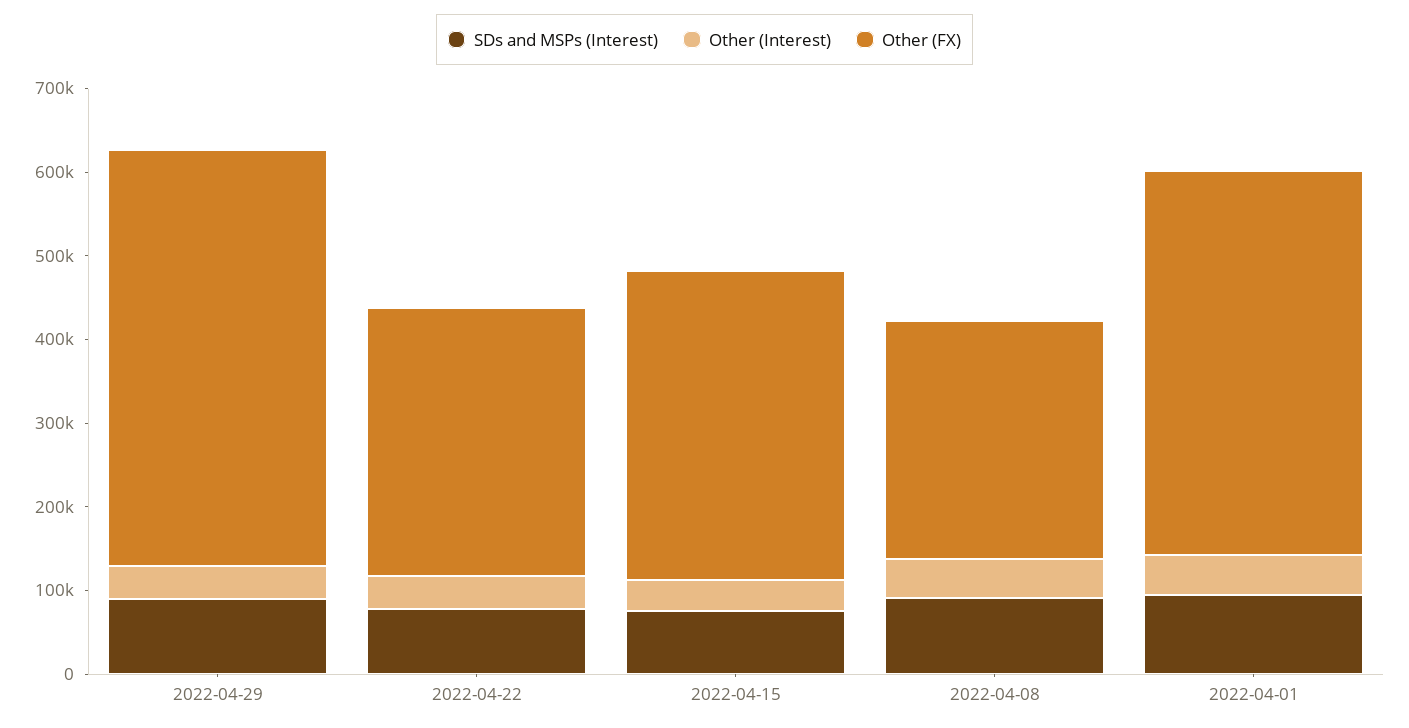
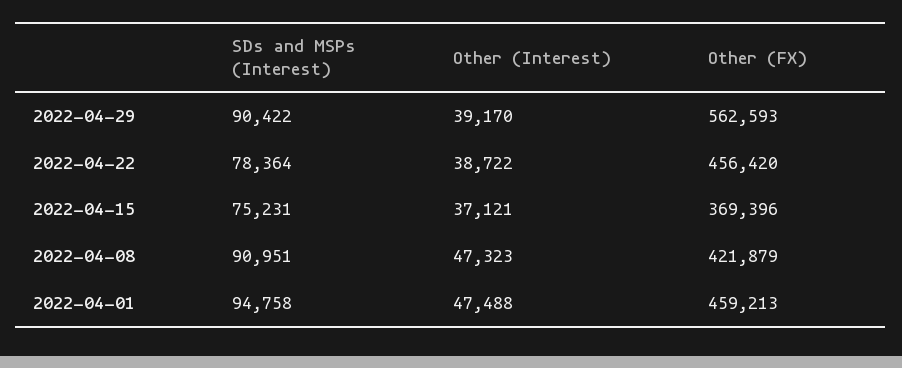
  {
    "SDs and MSPs (Interest)": {
      "2022-04-29": 90422,
      "2022-04-22": 78364,
      "2022-04-15": 75231,
      "2022-04-08": 90951,
      "2022-04-01": 94758
    },
    "Other (Interest)": {
      "2022-04-29": 39170,
      "2022-04-22": 38722,
      "2022-04-15": 37121,
      "2022-04-08": 47323,
      "2022-04-01": 47488
    },
    "Other (FX)": {
-     "2022-04-29": 500000,
+     "2022-04-29": 562593,
-     "2022-04-22": 320000,
+     "2022-04-22": 456420,
      "2022-04-15": 369396,
-     "2022-04-08": 280000,
+     "2022-04-08": 421879,
      "2022-04-01": 459213
    }
  }

